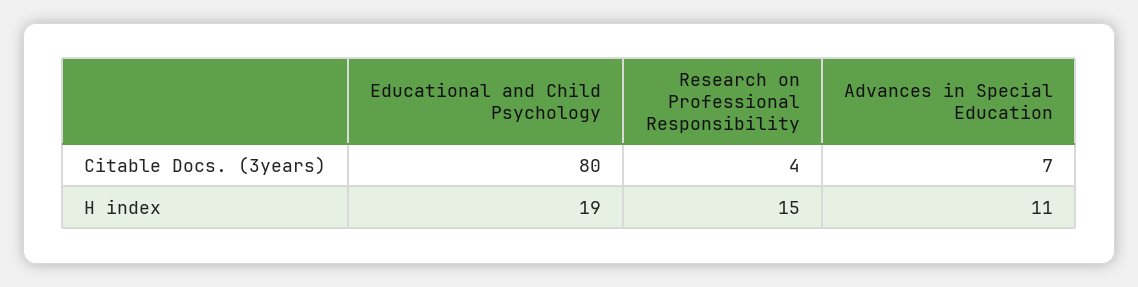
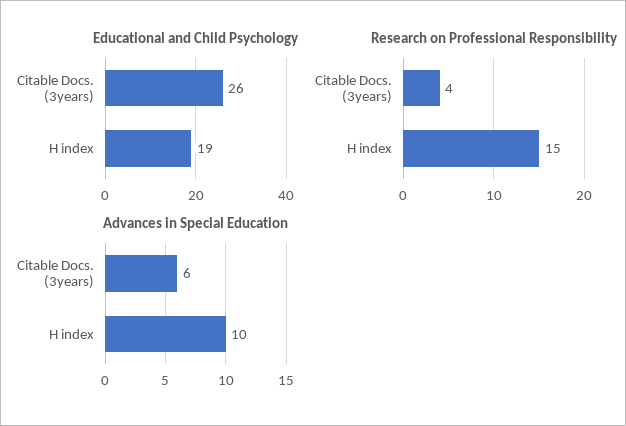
  {
    "Educational and Child Psychology": {
-     "Citable Docs. (3years)": 80,
+     "Citable Docs. (3years)": 26,
      "H index": 19
    },
    "Research on Professional Responsibility": {
      "Citable Docs. (3years)": 4,
      "H index": 15
    },
    "Advances in Special Education": {
-     "Citable Docs. (3years)": 7,
+     "Citable Docs. (3years)": 6,
-     "H index": 11
+     "H index": 10
    }
  }

